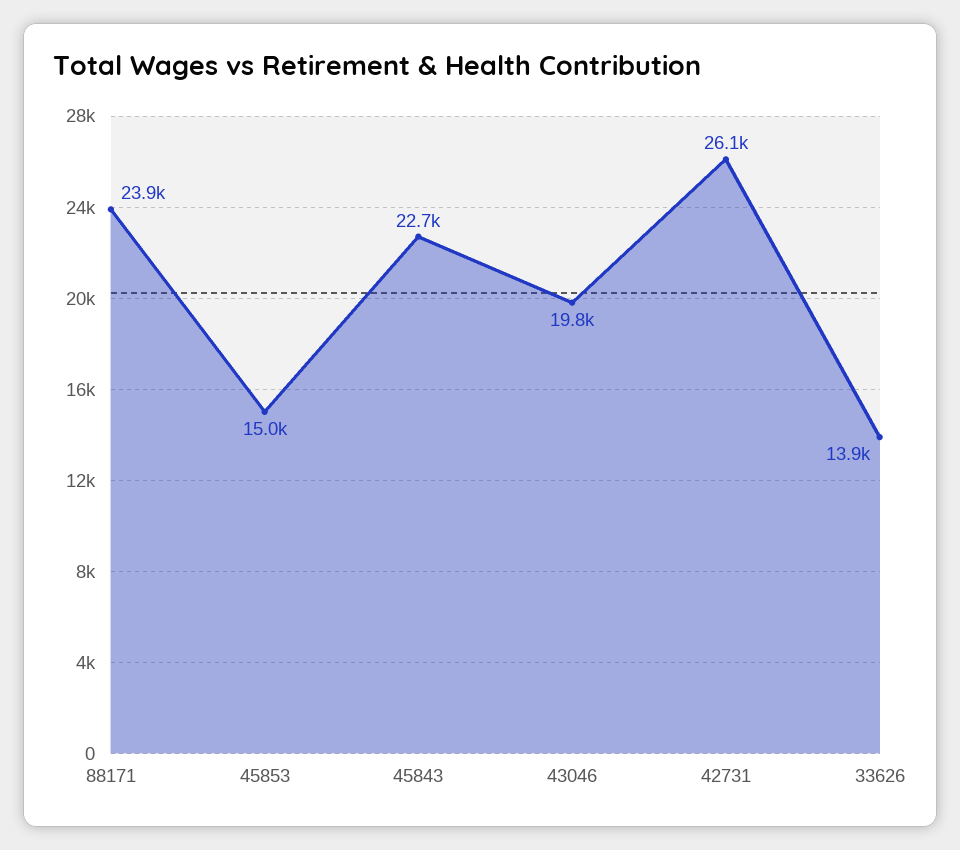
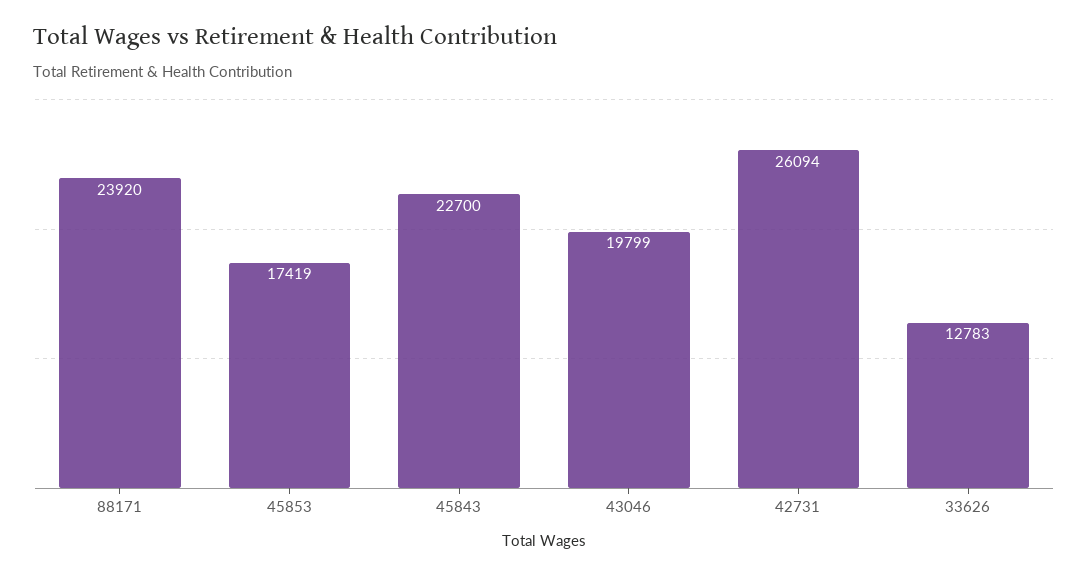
  {
    "88171": 23920,
-   "45853": 15000,
+   "45853": 17419,
    "45843": 22700,
    "43046": 19799,
    "42731": 26094,
-   "33626": 13900
+   "33626": 12783
  }

